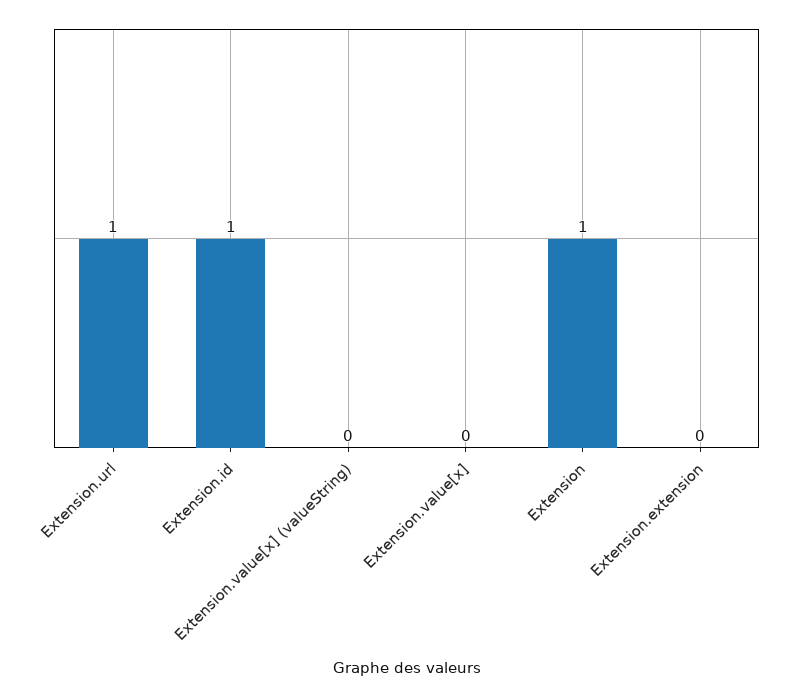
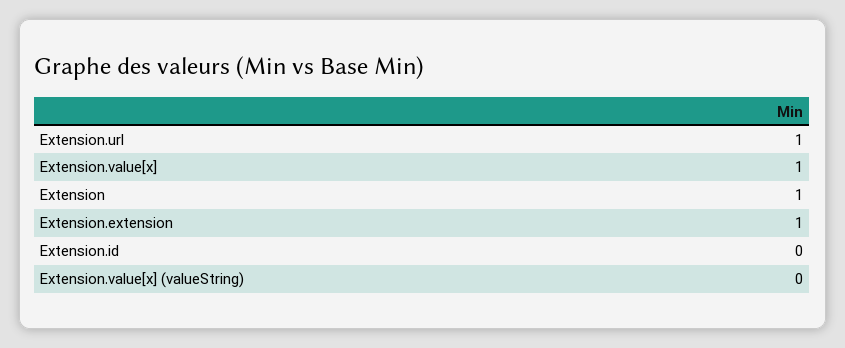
  {
    "Extension.url": 1,
-   "Extension.id": 1,
+   "Extension.id": 0,
    "Extension.value[x] (valueString)": 0,
-   "Extension.value[x]": 0,
+   "Extension.value[x]": 1,
    "Extension": 1,
-   "Extension.extension": 0
+   "Extension.extension": 1
  }

